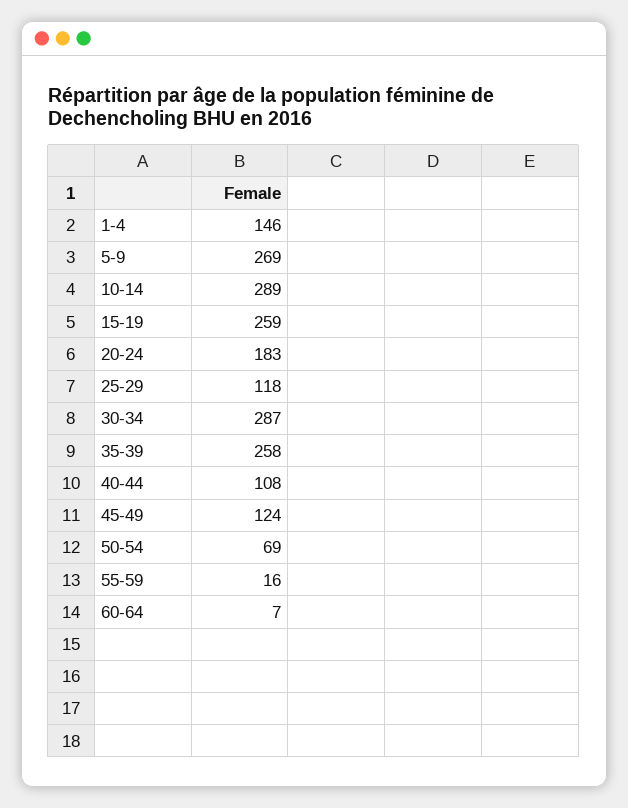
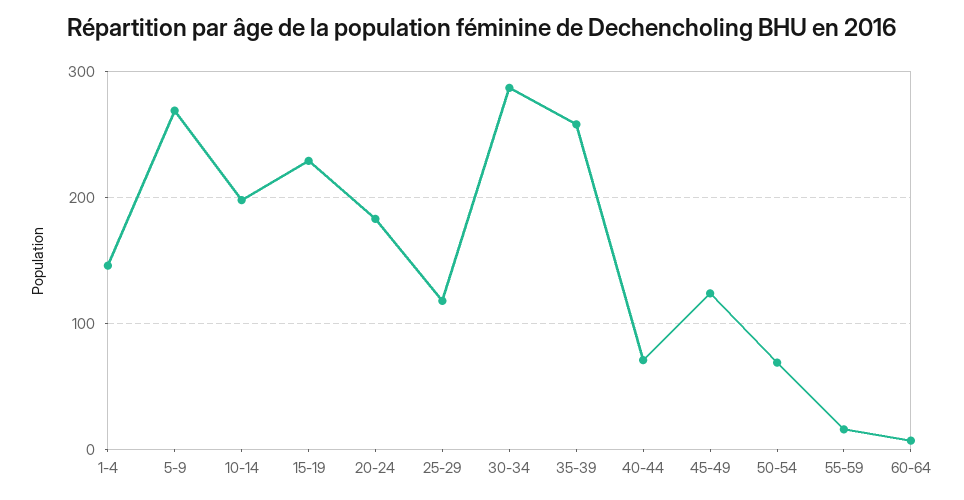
  {
    "1-4": 146,
    "5-9": 269,
-   "10-14": 289,
+   "10-14": 200,
-   "15-19": 259,
+   "15-19": 230,
    "20-24": 183,
    "25-29": 118,
    "30-34": 287,
    "35-39": 258,
-   "40-44": 108,
+   "40-44": 70,
    "45-49": 124,
    "50-54": 69,
    "55-59": 16,
    "60-64": 7
  }

